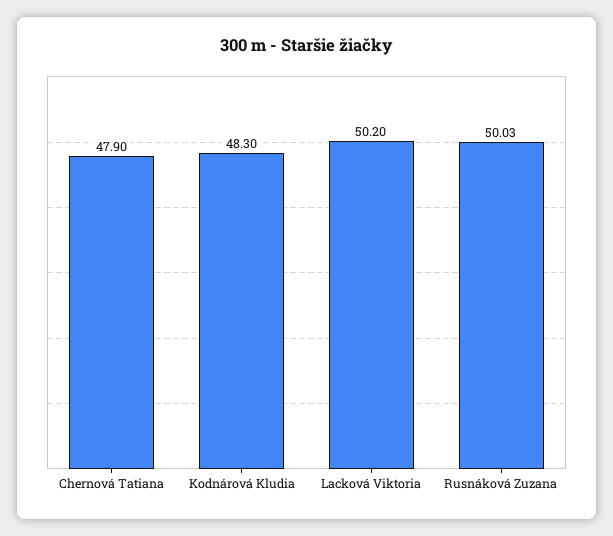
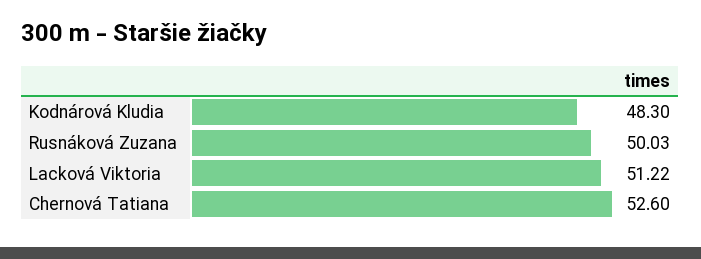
  {
-   "Chernová Tatiana": 47.9,
+   "Chernová Tatiana": 52.6,
    "Kodnárová Kludia": 48.3,
-   "Lacková Viktoria": 50.2,
+   "Lacková Viktoria": 51.22,
    "Rusnáková Zuzana": 50.03
  }

